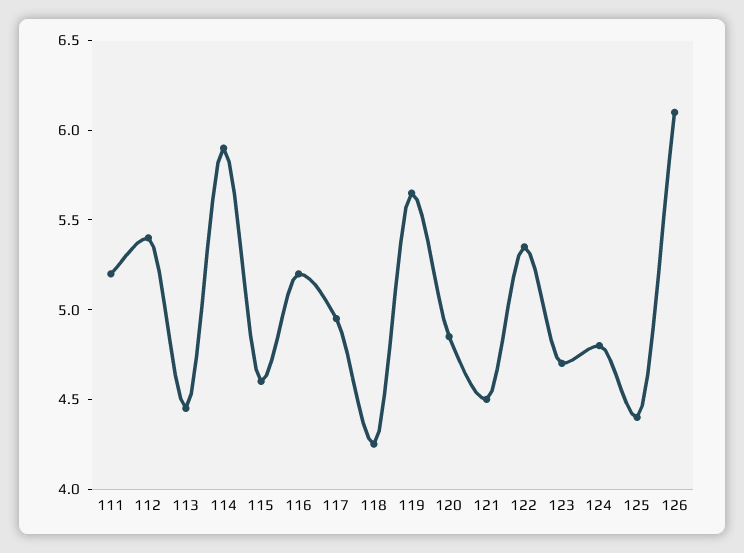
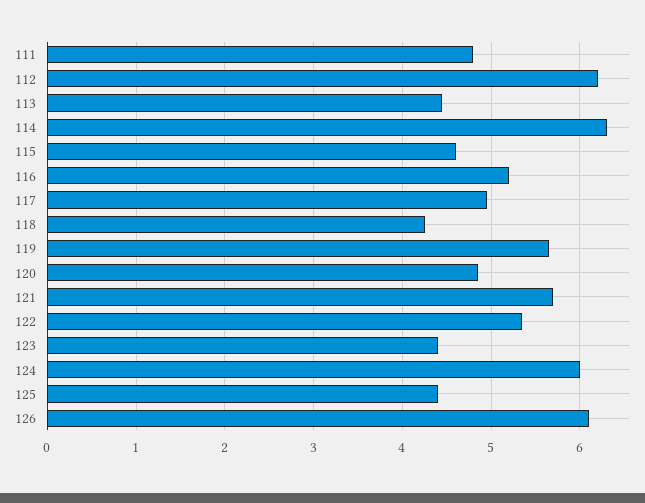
  {
-   "111": 5.2,
+   "111": 4.8,
-   "112": 5.4,
+   "112": 6.2,
    "113": 4.5,
-   "114": 5.9,
+   "114": 6.3,
    "115": 4.6,
    "116": 5.2,
    "117": 5,
    "118": 4.3,
    "119": 5.7,
    "120": 4.9,
-   "121": 4.5,
+   "121": 5.7,
    "122": 5.4,
-   "123": 4.7,
+   "123": 4.4,
-   "124": 4.8,
+   "124": 6,
    "125": 4.4,
    "126": 6.1
  }

